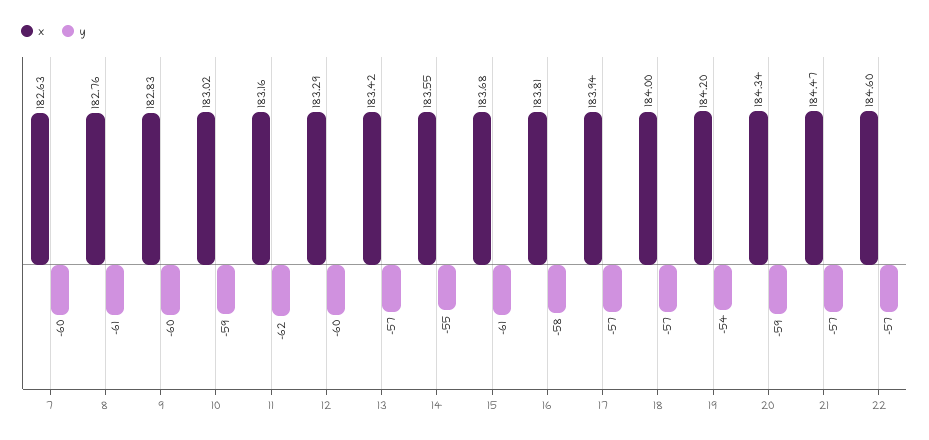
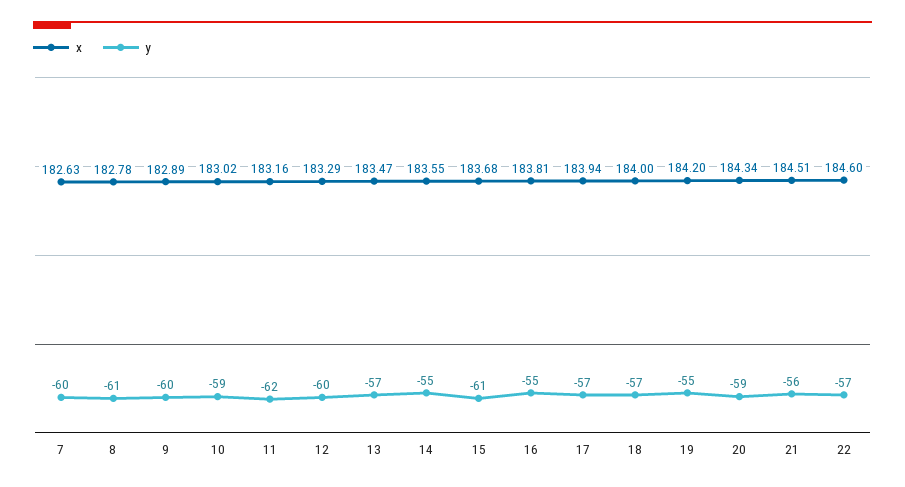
  {
    "x": {
      "7": 182.63,
-     "8": 182.76,
+     "8": 182.78,
-     "9": 182.83,
+     "9": 182.89,
      "10": 183.02,
      "11": 183.16,
      "12": 183.29,
-     "13": 183.42,
+     "13": 183.47,
      "14": 183.55,
      "15": 183.68,
      "16": 183.81,
      "17": 183.94,
      "18": 184,
      "19": 184.2,
      "20": 184.34,
-     "21": 184.47,
+     "21": 184.51,
      "22": 184.6
    },
    "y": {
      "7": -60,
      "8": -61,
      "9": -60,
      "10": -59,
      "11": -62,
      "12": -60,
      "13": -57,
      "14": -55,
      "15": -61,
-     "16": -58,
+     "16": -55,
      "17": -57,
      "18": -57,
-     "19": -54,
+     "19": -55,
      "20": -59,
-     "21": -57,
+     "21": -56,
      "22": -57
    }
  }

